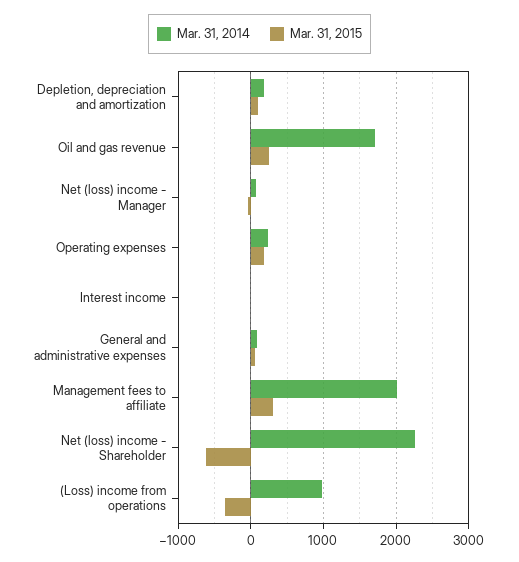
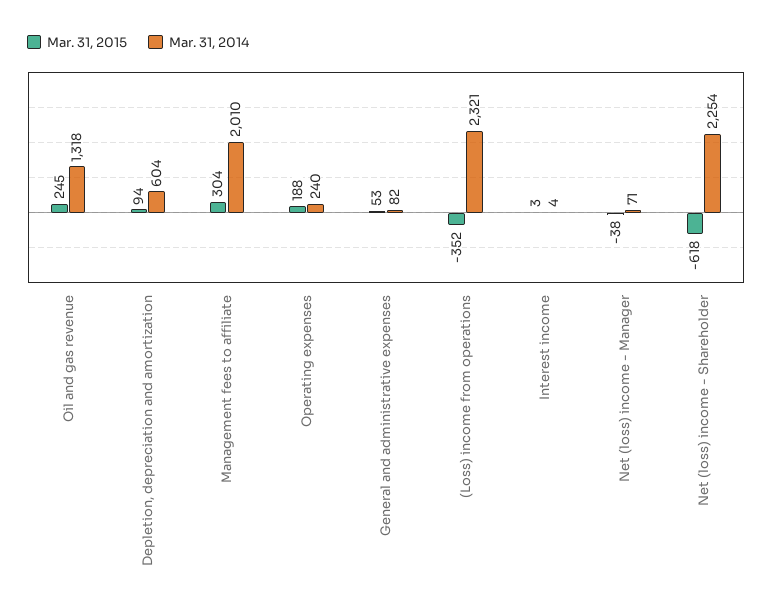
  {
    "Mar. 31, 2014": {
-     "Depletion, depreciation and amortization": 200,
+     "Depletion, depreciation and amortization": 604,
-     "Oil and gas revenue": 1700,
+     "Oil and gas revenue": 1318,
      "Net (loss) income - Manager": 71,
      "Operating expenses": 240,
      "Interest income": 4,
      "General and administrative expenses": 82,
      "Management fees to affiliate": 2010,
      "Net (loss) income - Shareholder": 2254,
-     "(Loss) income from operations": 1000
+     "(Loss) income from operations": 2321
    },
    "Mar. 31, 2015": {
      "Depletion, depreciation and amortization": 94,
      "Oil and gas revenue": 245,
      "Net (loss) income - Manager": -38,
      "Operating expenses": 188,
      "Interest income": 3,
      "General and administrative expenses": 53,
      "Management fees to affiliate": 304,
      "Net (loss) income - Shareholder": -618,
      "(Loss) income from operations": -352
    }
  }

